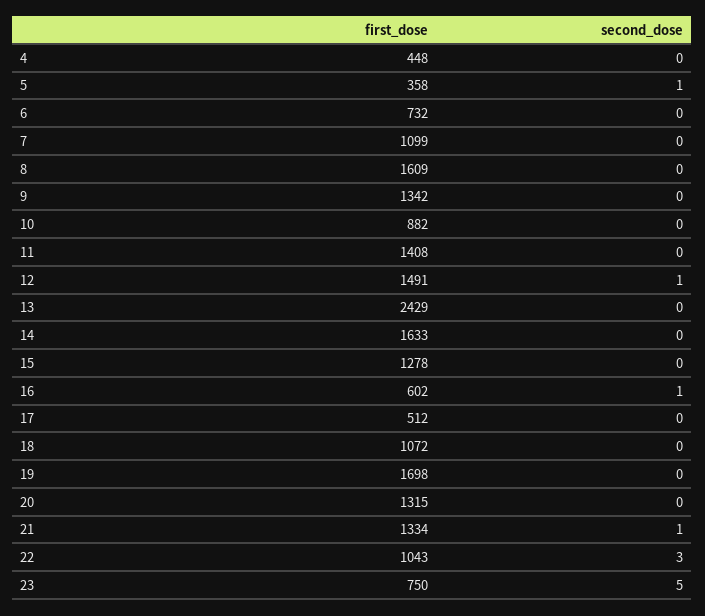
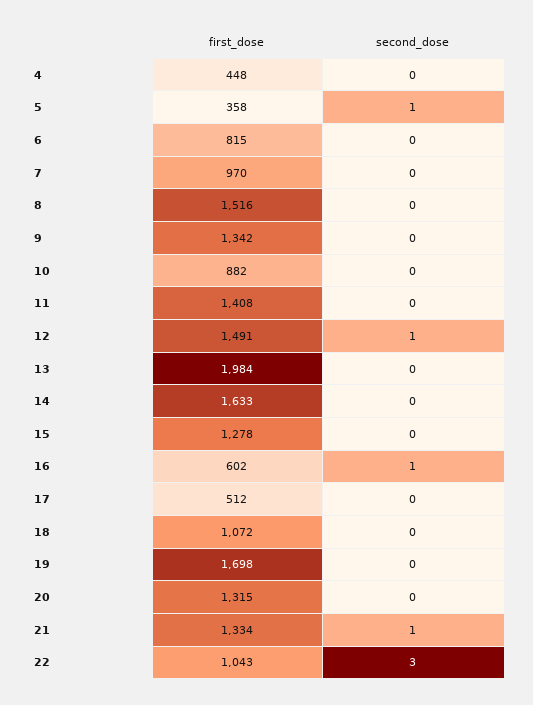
  {
    "first_dose": {
      "4": 448,
      "5": 358,
-     "6": 732,
+     "6": 815,
-     "7": 1099,
+     "7": 970,
-     "8": 1609,
+     "8": 1516,
      "9": 1342,
      "10": 882,
      "11": 1408,
      "12": 1491,
-     "13": 2429,
+     "13": 1984,
      "14": 1633,
      "15": 1278,
      "16": 602,
      "17": 512,
      "18": 1072,
      "19": 1698,
      "20": 1315,
      "21": 1334,
-     "22": 1043,
+     "22": 1043
-     "23": 750
    },
    "second_dose": {
      "4": 0,
      "5": 1,
      "6": 0,
      "7": 0,
      "8": 0,
      "9": 0,
      "10": 0,
      "11": 0,
      "12": 1,
      "13": 0,
      "14": 0,
      "15": 0,
      "16": 1,
      "17": 0,
      "18": 0,
      "19": 0,
      "20": 0,
      "21": 1,
-     "22": 3,
+     "22": 3
-     "23": 5
    }
  }

